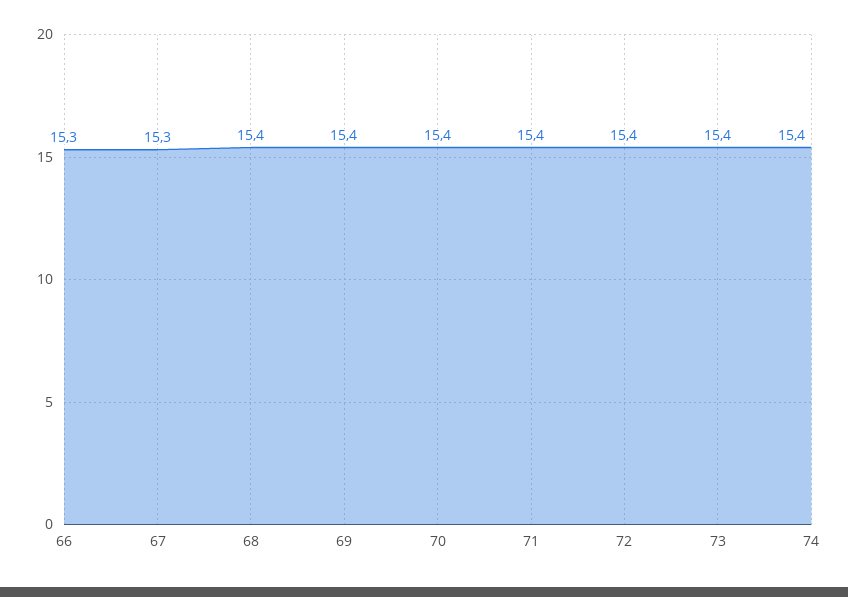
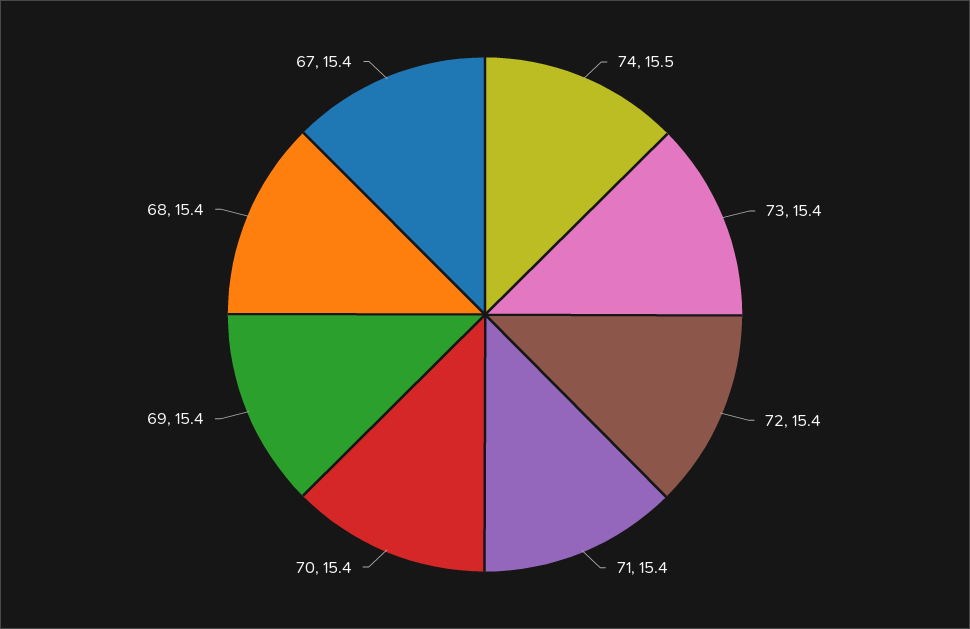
  {
-   "66": 15.3,
-   "67": 15.3,
+   "67": 15.4,
    "68": 15.4,
    "69": 15.4,
    "70": 15.4,
    "71": 15.4,
    "72": 15.4,
    "73": 15.4,
-   "74": 15.4
+   "74": 15.5
  }

